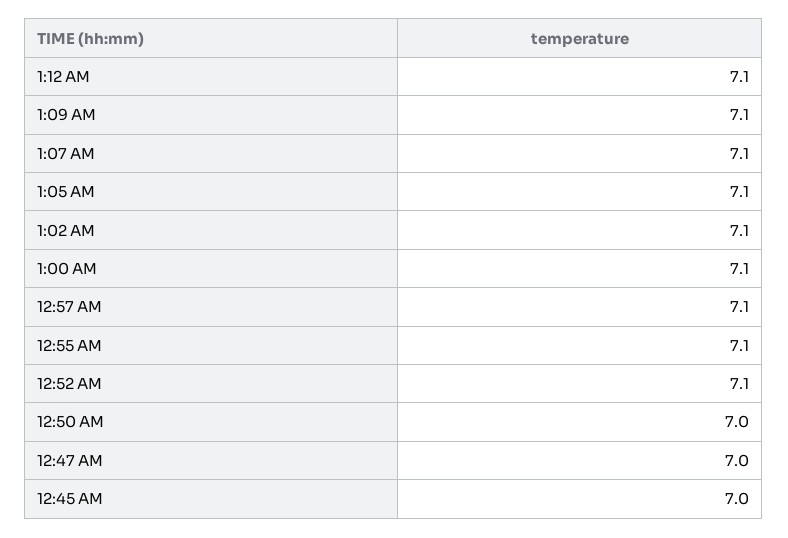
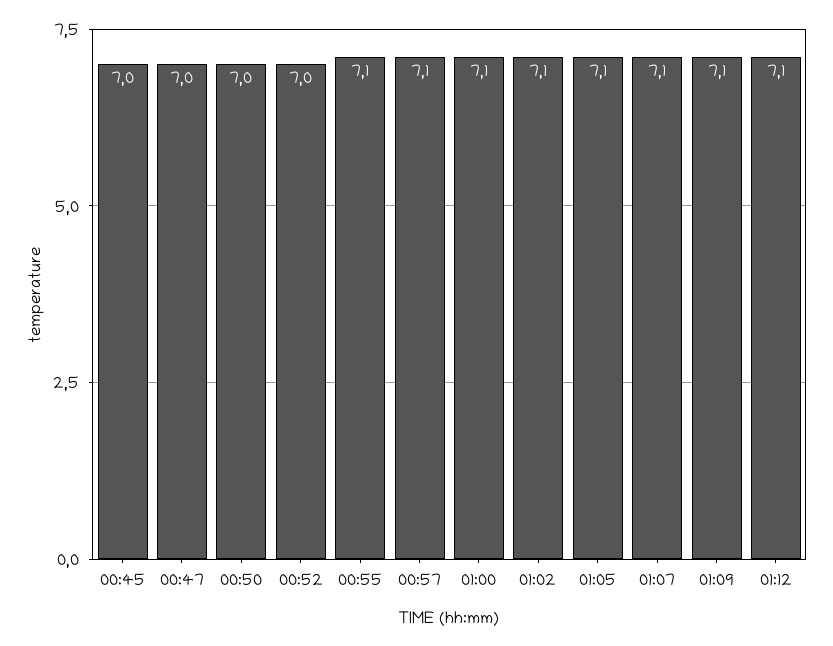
  {
    "1:12 AM": 7.1,
    "1:09 AM": 7.1,
    "1:07 AM": 7.1,
    "1:05 AM": 7.1,
    "1:02 AM": 7.1,
    "1:00 AM": 7.1,
    "12:57 AM": 7.1,
    "12:55 AM": 7.1,
-   "12:52 AM": 7.1,
+   "12:52 AM": 7,
    "12:50 AM": 7,
    "12:47 AM": 7,
    "12:45 AM": 7
  }

